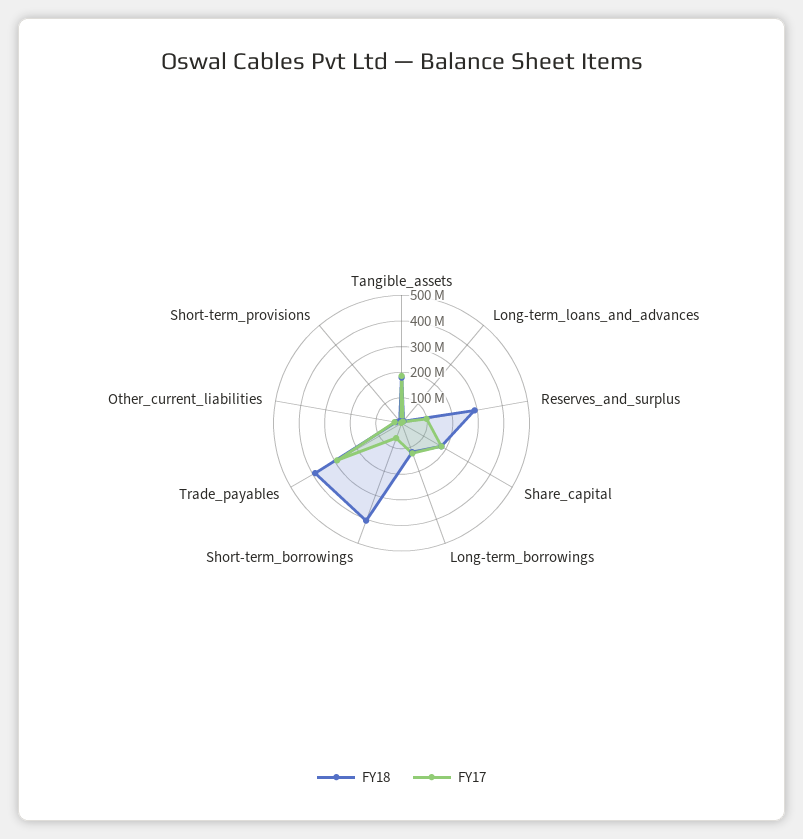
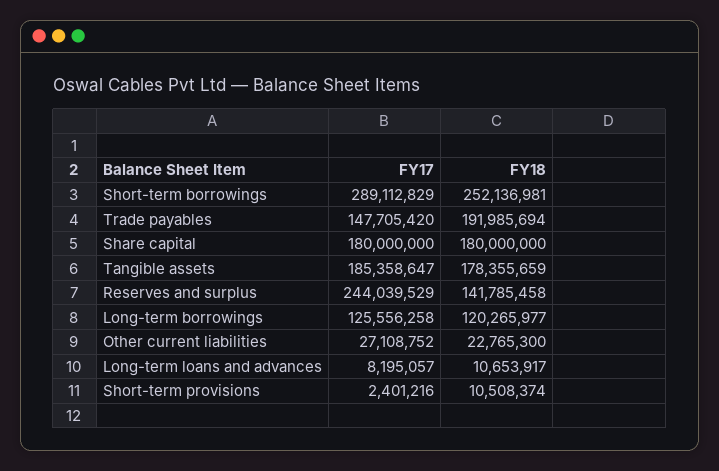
  {
    "FY18": {
      "Tangible_assets": 178355659,
      "Long-term_loans_and_advances": 10653917,
-     "Reserves_and_surplus": 300000000,
+     "Reserves_and_surplus": 141785458,
      "Share_capital": 180000000,
      "Long-term_borrowings": 120265977,
-     "Short-term_borrowings": 400000000,
+     "Short-term_borrowings": 252136981,
-     "Trade_payables": 400000000,
+     "Trade_payables": 191985694,
      "Other_current_liabilities": 22765300,
      "Short-term_provisions": 10508374
    },
    "FY17": {
      "Tangible_assets": 185358647,
      "Long-term_loans_and_advances": 8195057,
-     "Reserves_and_surplus": 100000000,
+     "Reserves_and_surplus": 244039529,
      "Share_capital": 180000000,
      "Long-term_borrowings": 125556258,
-     "Short-term_borrowings": 50000000,
+     "Short-term_borrowings": 289112829,
-     "Trade_payables": 300000000,
+     "Trade_payables": 147705420,
      "Other_current_liabilities": 27108752,
      "Short-term_provisions": 2401216
    }
  }

